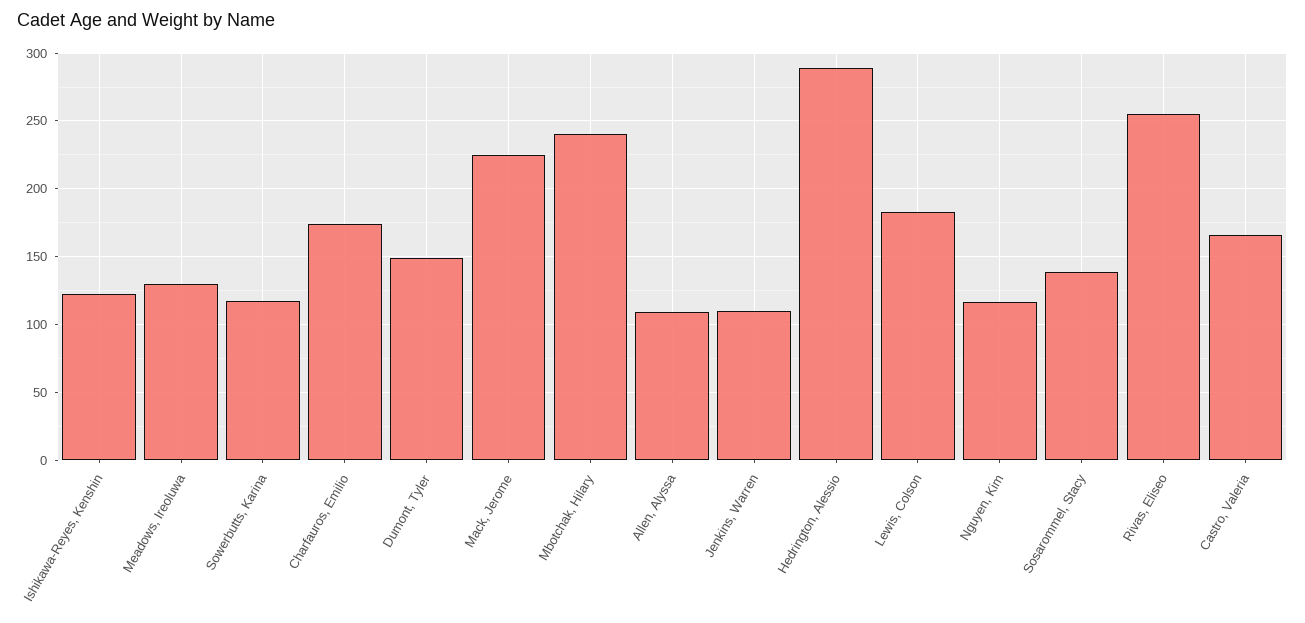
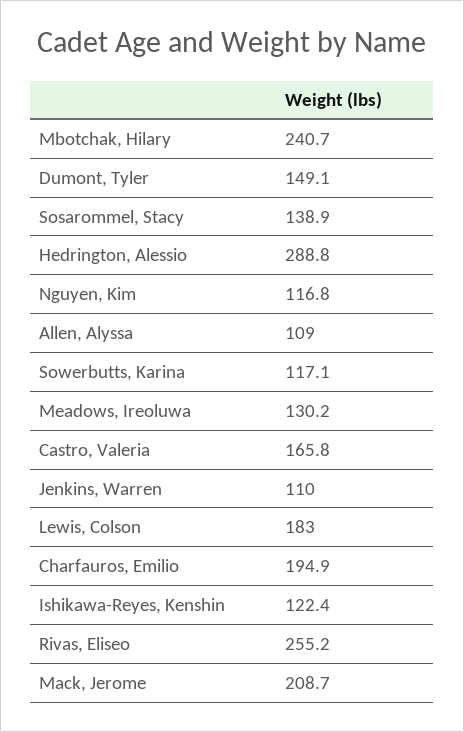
  {
    "Ishikawa-Reyes, Kenshin": 122.4,
    "Meadows, Ireoluwa": 130.2,
    "Sowerbutts, Karina": 117.1,
-   "Charfauros, Emilio": 175,
+   "Charfauros, Emilio": 194.9,
    "Dumont, Tyler": 149.1,
-   "Mack, Jerome": 225,
+   "Mack, Jerome": 208.7,
    "Mbotchak, Hilary": 240.7,
    "Allen, Alyssa": 109,
    "Jenkins, Warren": 110,
    "Hedrington, Alessio": 288.8,
    "Lewis, Colson": 183,
    "Nguyen, Kim": 116.8,
    "Sosarommel, Stacy": 138.9,
    "Rivas, Eliseo": 255.2,
    "Castro, Valeria": 165.8
  }

